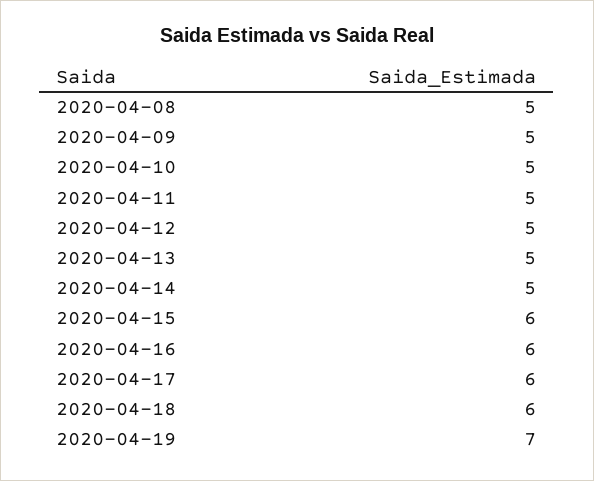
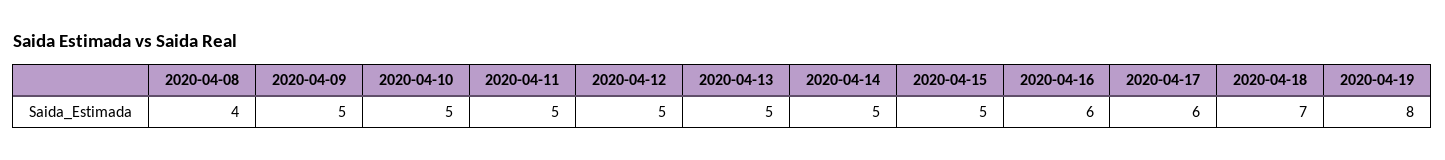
  {
-   "2020-04-08": 5,
+   "2020-04-08": 4,
    "2020-04-09": 5,
    "2020-04-10": 5,
    "2020-04-11": 5,
    "2020-04-12": 5,
    "2020-04-13": 5,
    "2020-04-14": 5,
-   "2020-04-15": 6,
+   "2020-04-15": 5,
    "2020-04-16": 6,
    "2020-04-17": 6,
-   "2020-04-18": 6,
+   "2020-04-18": 7,
-   "2020-04-19": 7
+   "2020-04-19": 8
  }

